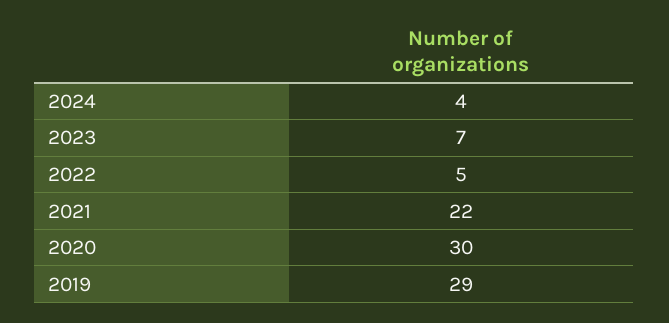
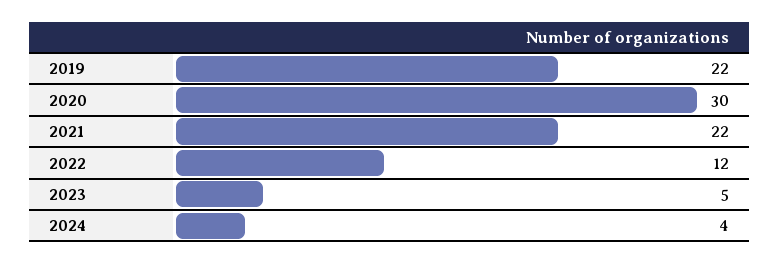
  {
    "2024": 4,
-   "2023": 7,
+   "2023": 5,
-   "2022": 5,
+   "2022": 12,
    "2021": 22,
    "2020": 30,
-   "2019": 29
+   "2019": 22
  }

